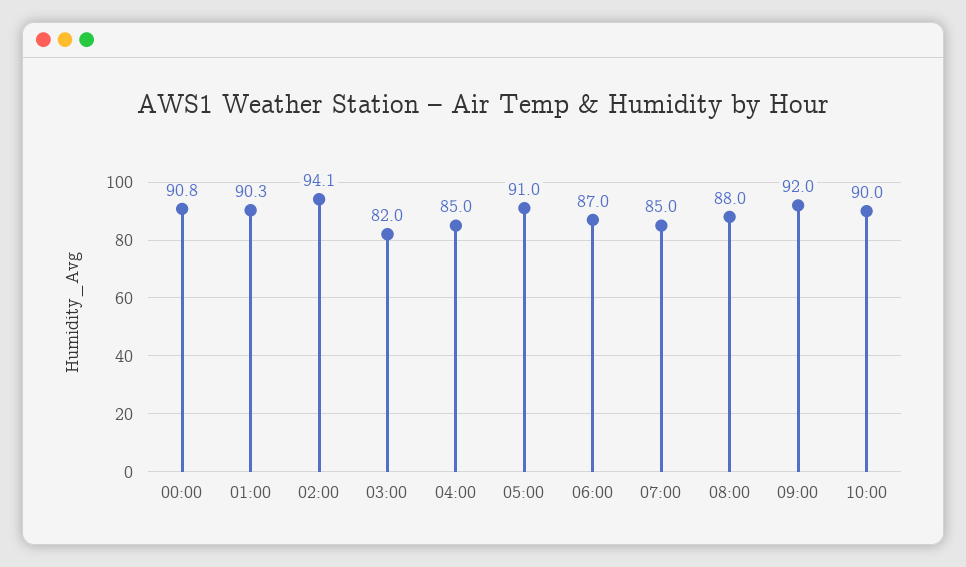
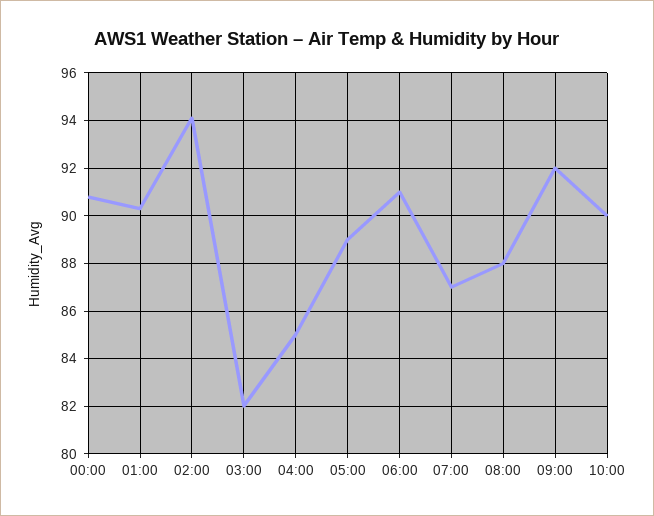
  {
    "00:00": 90.8,
    "01:00": 90.3,
    "02:00": 94.1,
    "03:00": 82,
    "04:00": 85,
-   "05:00": 91,
+   "05:00": 89,
-   "06:00": 87,
+   "06:00": 91,
-   "07:00": 85,
+   "07:00": 87,
    "08:00": 88,
    "09:00": 92,
    "10:00": 90
  }

